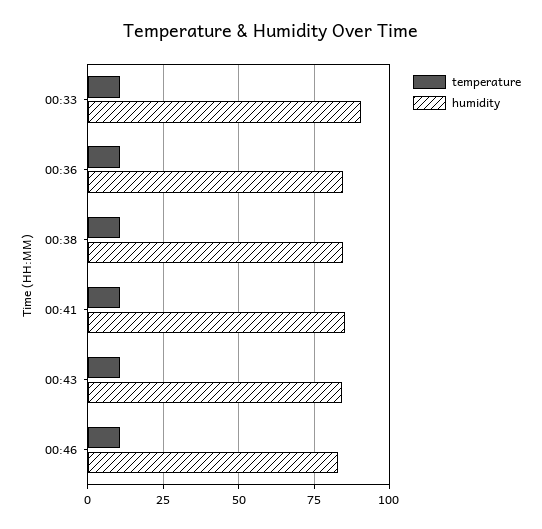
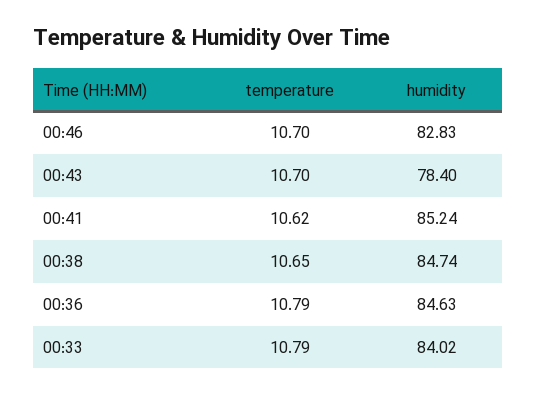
  {
    "temperature": {
      "00:33": 10.79,
      "00:36": 10.79,
      "00:38": 10.65,
      "00:41": 10.62,
      "00:43": 10.7,
      "00:46": 10.7
    },
    "humidity": {
-     "00:33": 90,
+     "00:33": 84.02,
      "00:36": 84.63,
      "00:38": 84.74,
      "00:41": 85.24,
-     "00:43": 85,
+     "00:43": 78.4,
      "00:46": 82.83
    }
  }

